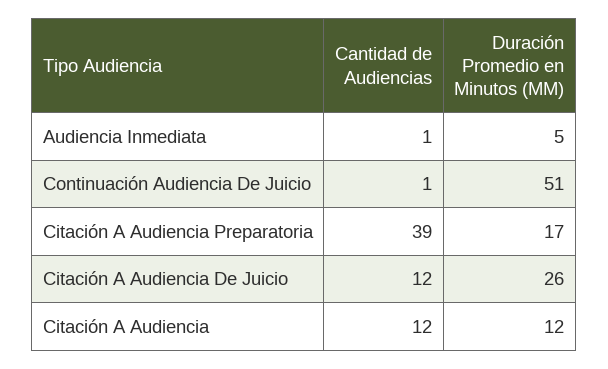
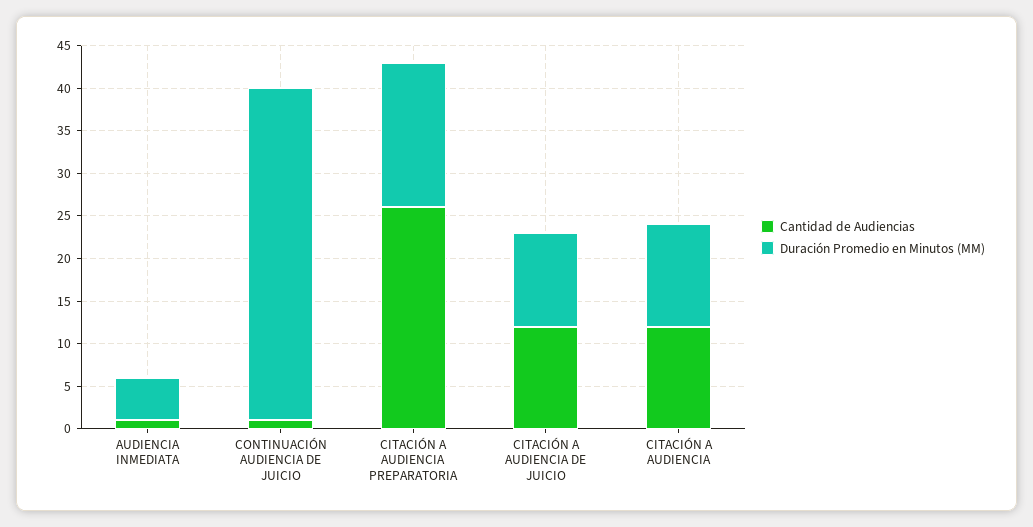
  {
    "Cantidad de Audiencias": {
      "Audiencia Inmediata": 1,
      "Continuación Audiencia De Juicio": 1,
-     "Citación A Audiencia Preparatoria": 39,
+     "Citación A Audiencia Preparatoria": 26,
      "Citación A Audiencia De Juicio": 12,
      "Citación A Audiencia": 12
    },
    "Duración Promedio en Minutos (MM)": {
      "Audiencia Inmediata": 5,
-     "Continuación Audiencia De Juicio": 51,
+     "Continuación Audiencia De Juicio": 39,
      "Citación A Audiencia Preparatoria": 17,
-     "Citación A Audiencia De Juicio": 26,
+     "Citación A Audiencia De Juicio": 11,
      "Citación A Audiencia": 12
    }
  }

